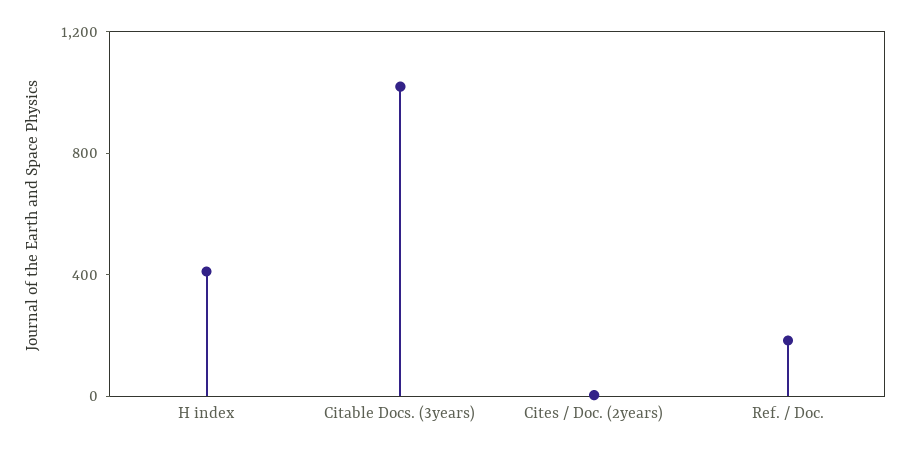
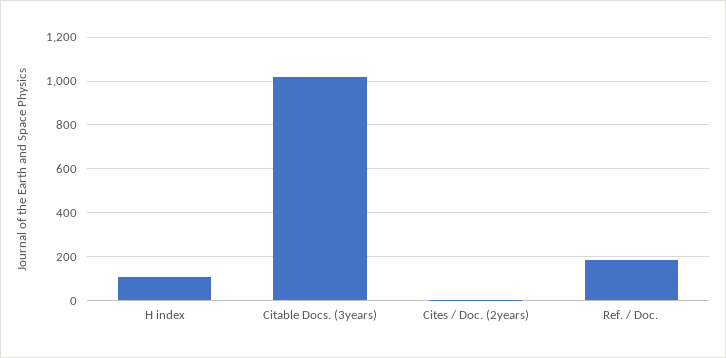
  {
-   "H index": 400,
+   "H index": 100,
    "Citable Docs. (3years)": 1000,
    "Cites / Doc. (2years)": 0,
    "Ref. / Doc.": 200
  }

